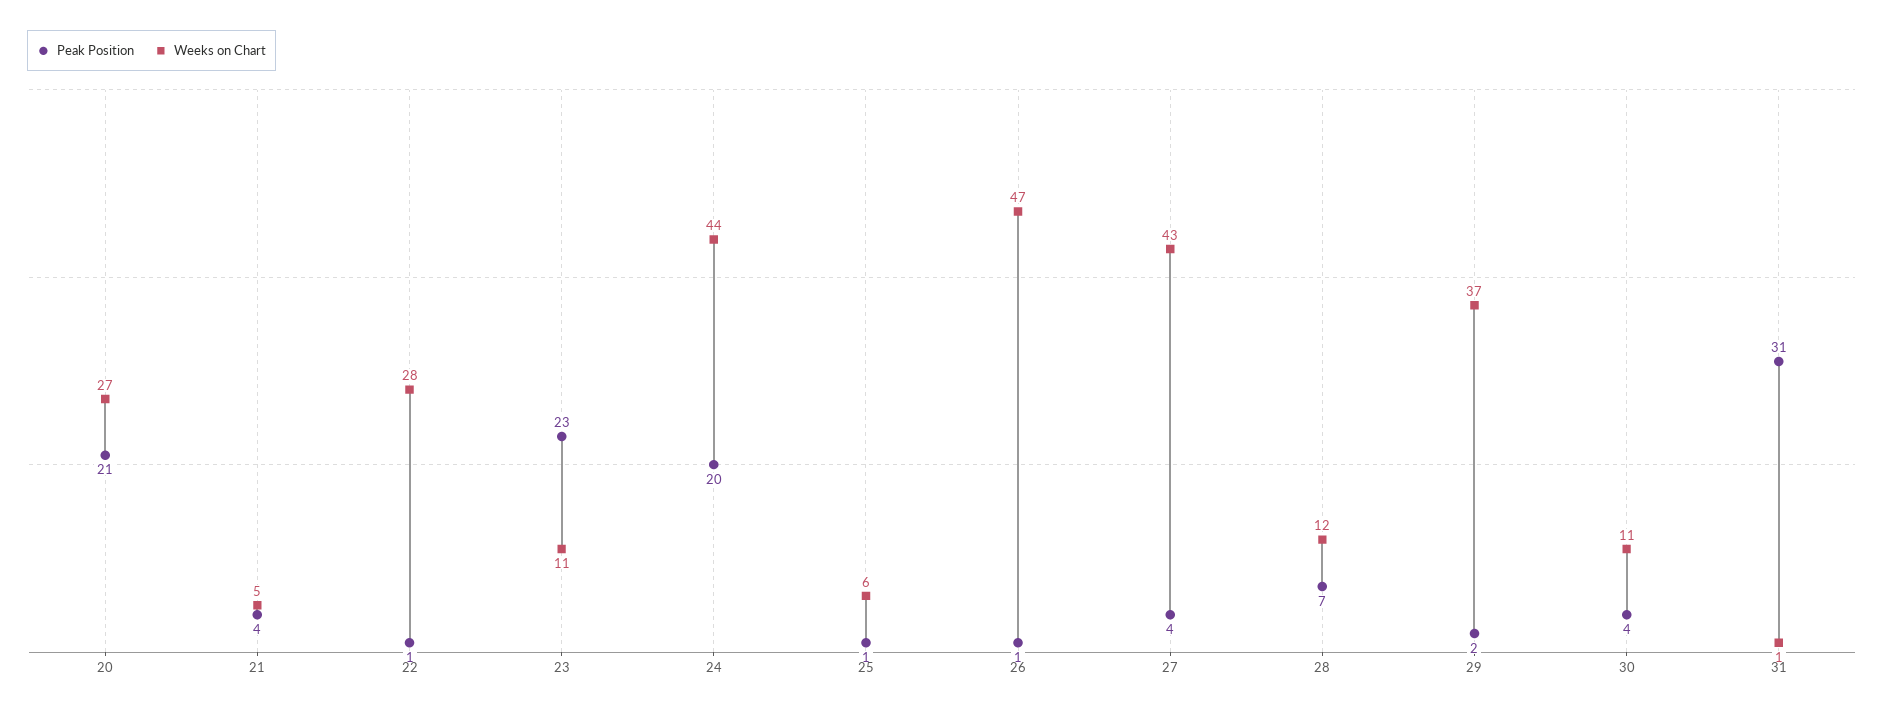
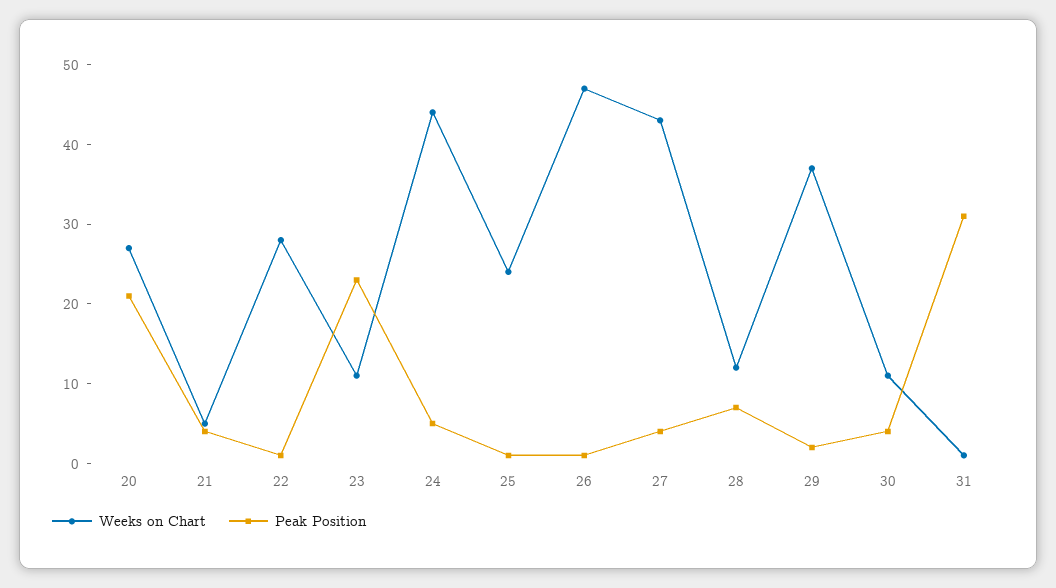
  {
    "Peak Position": {
      "20": 21,
      "21": 4,
      "22": 1,
      "23": 23,
-     "24": 20,
+     "24": 5,
      "25": 1,
      "26": 1,
      "27": 4,
      "28": 7,
      "29": 2,
      "30": 4,
      "31": 31
    },
    "Weeks on Chart": {
      "20": 27,
      "21": 5,
      "22": 28,
      "23": 11,
      "24": 44,
-     "25": 6,
+     "25": 25,
      "26": 47,
      "27": 43,
      "28": 12,
      "29": 37,
      "30": 11,
      "31": 1
    }
  }

